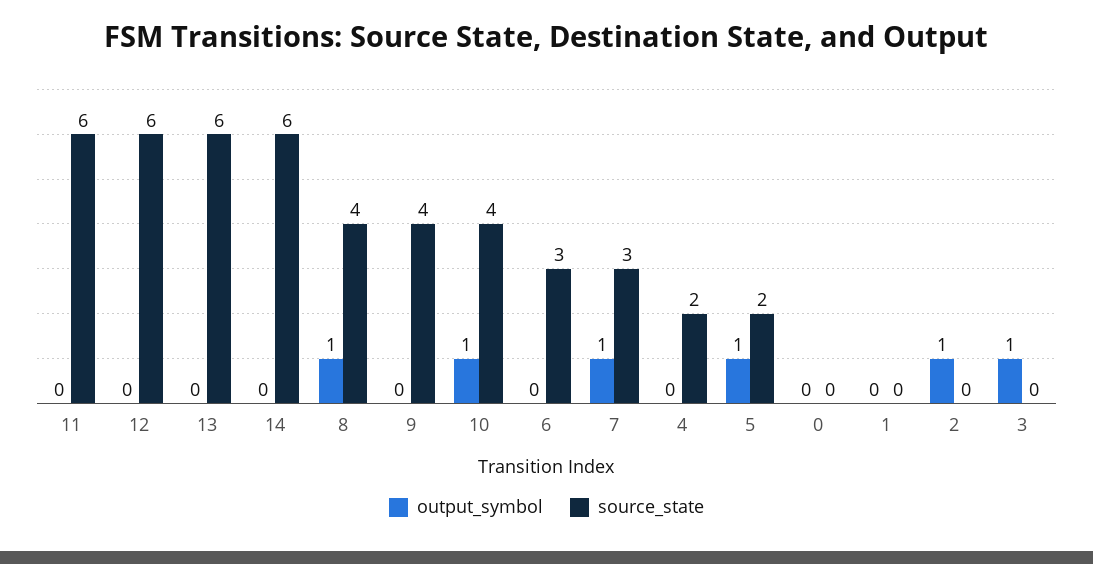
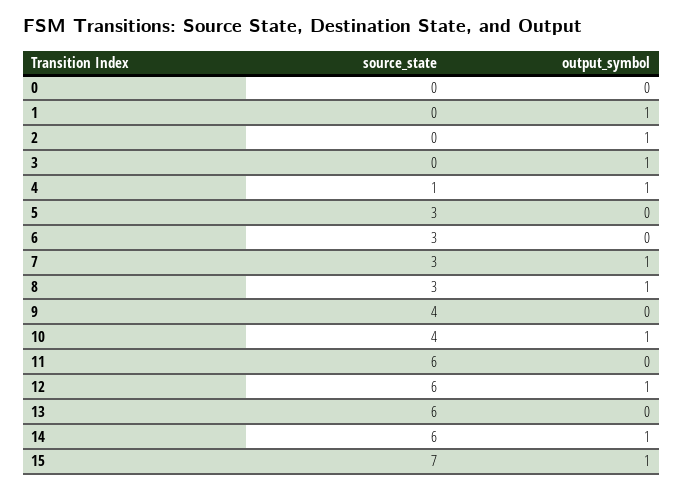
  {
    "output_symbol": {
      "11": 0,
-     "12": 0,
+     "12": 1,
      "13": 0,
-     "14": 0,
+     "14": 1,
      "8": 1,
      "9": 0,
      "10": 1,
      "6": 0,
      "7": 1,
-     "4": 0,
+     "4": 1,
-     "5": 1,
+     "5": 0,
      "0": 0,
-     "1": 0,
+     "1": 1,
      "2": 1,
-     "3": 1
+     "3": 1,
+     "15": 1
    },
    "source_state": {
      "11": 6,
      "12": 6,
      "13": 6,
      "14": 6,
-     "8": 4,
+     "8": 3,
      "9": 4,
      "10": 4,
      "6": 3,
      "7": 3,
-     "4": 2,
+     "4": 1,
-     "5": 2,
+     "5": 3,
      "0": 0,
      "1": 0,
      "2": 0,
-     "3": 0
+     "3": 0,
+     "15": 7
    }
  }

